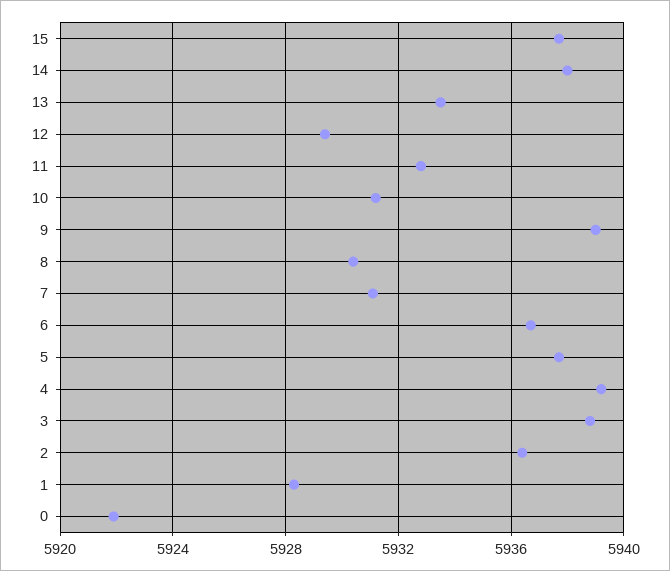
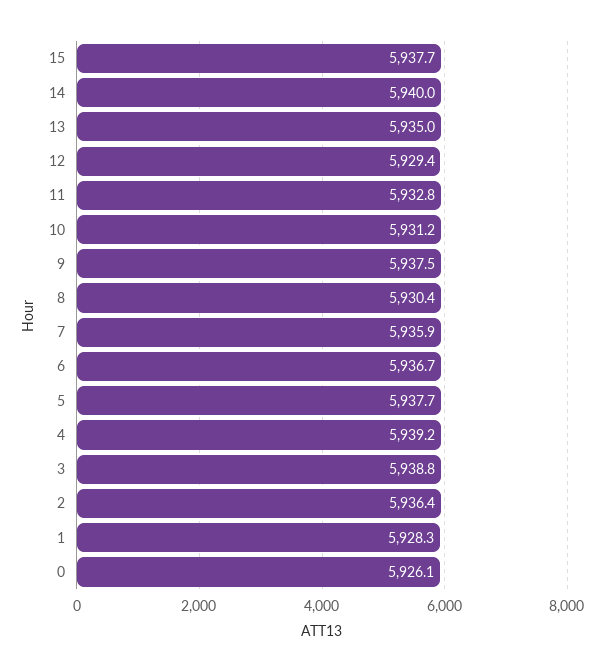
  {
    "15": 5937.7,
-   "14": 5938,
+   "14": 5940,
-   "13": 5933.5,
+   "13": 5935,
    "12": 5929.4,
    "11": 5932.8,
    "10": 5931.2,
-   "9": 5939,
+   "9": 5937.5,
    "8": 5930.4,
-   "7": 5931,
+   "7": 5935.9,
    "6": 5936.7,
    "5": 5937.7,
    "4": 5939.2,
    "3": 5938.8,
    "2": 5936.4,
    "1": 5928.3,
-   "0": 5922
+   "0": 5926.1
  }

